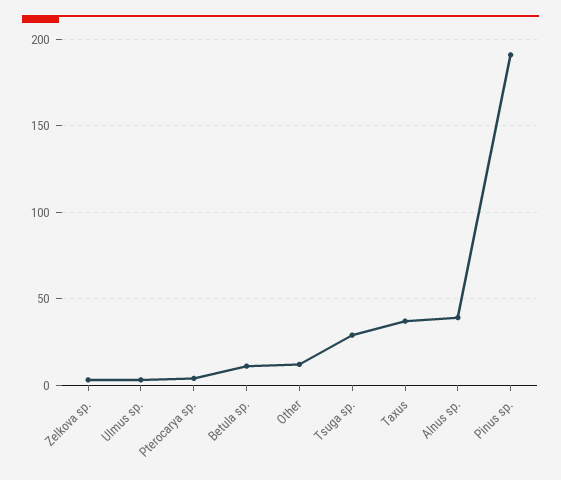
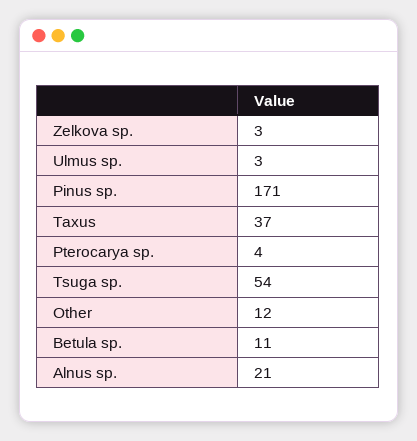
  {
    "Zelkova sp.": 3,
    "Ulmus sp.": 3,
    "Pterocarya sp.": 4,
    "Betula sp.": 11,
    "Other": 12,
-   "Tsuga sp.": 30,
+   "Tsuga sp.": 54,
    "Taxus": 37,
-   "Alnus sp.": 40,
+   "Alnus sp.": 21,
-   "Pinus sp.": 190
+   "Pinus sp.": 171
  }

